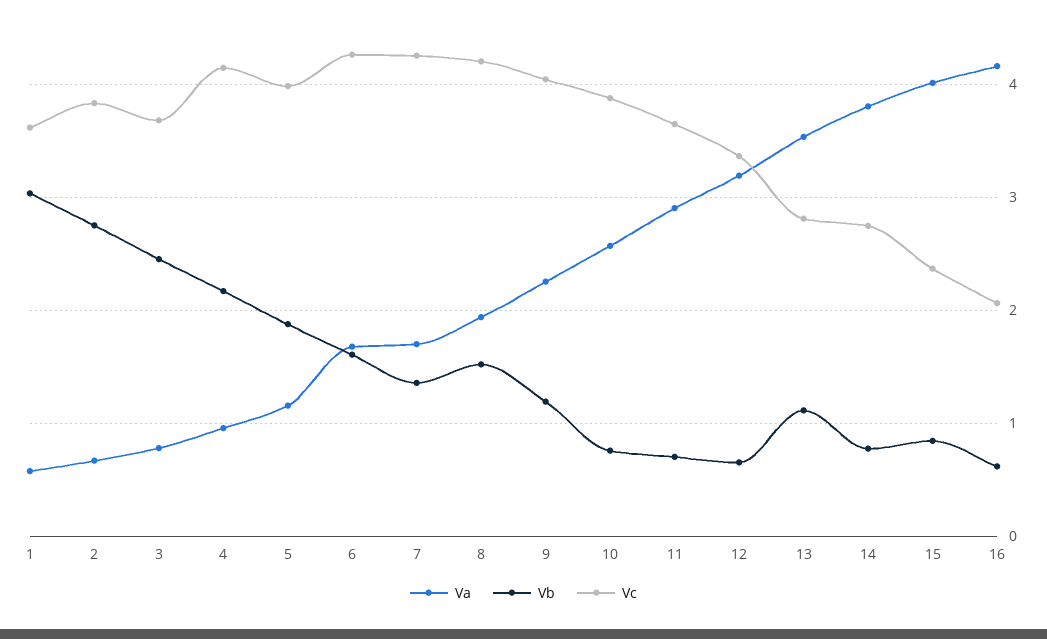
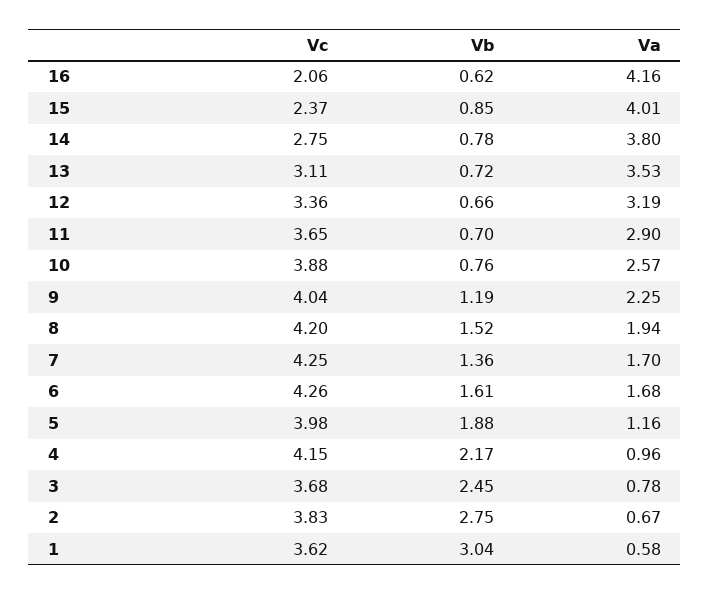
  {
    "Va": {
      "1": 0.58,
      "2": 0.67,
      "3": 0.78,
      "4": 0.96,
      "5": 1.16,
      "6": 1.68,
      "7": 1.7,
      "8": 1.94,
      "9": 2.25,
      "10": 2.57,
      "11": 2.9,
      "12": 3.19,
      "13": 3.53,
      "14": 3.8,
      "15": 4.01,
      "16": 4.16
    },
    "Vb": {
      "1": 3.04,
      "2": 2.75,
      "3": 2.45,
      "4": 2.17,
      "5": 1.88,
      "6": 1.61,
      "7": 1.36,
      "8": 1.52,
      "9": 1.19,
      "10": 0.76,
      "11": 0.7,
      "12": 0.66,
-     "13": 1.1,
+     "13": 0.72,
      "14": 0.78,
      "15": 0.85,
      "16": 0.62
    },
    "Vc": {
      "1": 3.62,
      "2": 3.83,
      "3": 3.68,
      "4": 4.15,
      "5": 3.98,
      "6": 4.26,
      "7": 4.25,
      "8": 4.2,
      "9": 4.04,
      "10": 3.88,
      "11": 3.65,
      "12": 3.36,
-     "13": 2.8,
+     "13": 3.11,
      "14": 2.75,
      "15": 2.37,
      "16": 2.06
    }
  }

